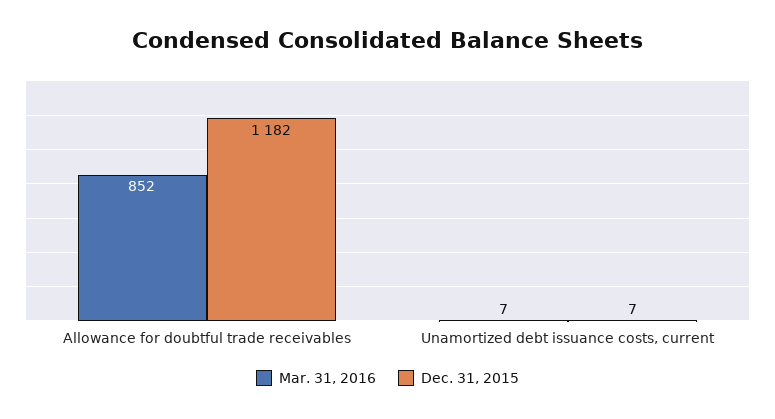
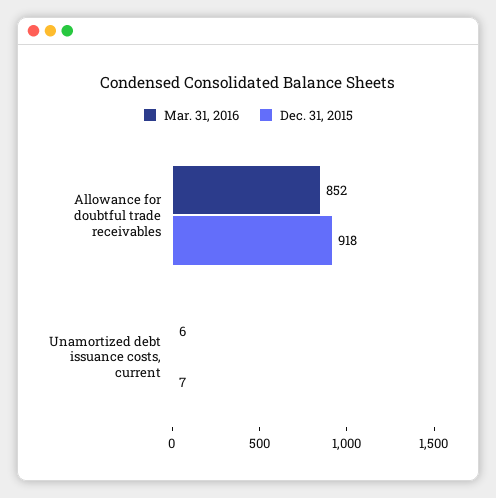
  {
    "Mar. 31, 2016": {
      "Allowance for doubtful trade receivables": 852,
-     "Unamortized debt issuance costs, current": 7
+     "Unamortized debt issuance costs, current": 6
    },
    "Dec. 31, 2015": {
-     "Allowance for doubtful trade receivables": 1182,
+     "Allowance for doubtful trade receivables": 918,
      "Unamortized debt issuance costs, current": 7
    }
  }

